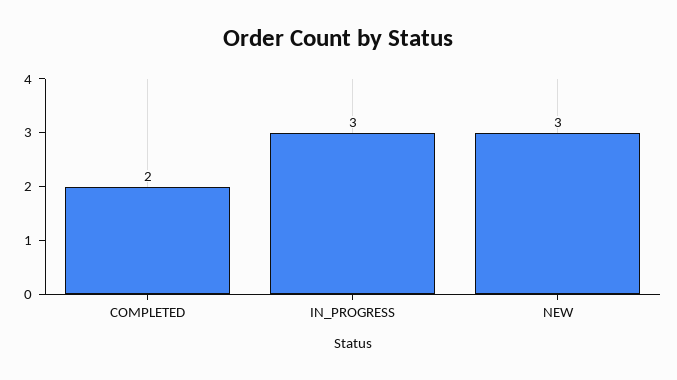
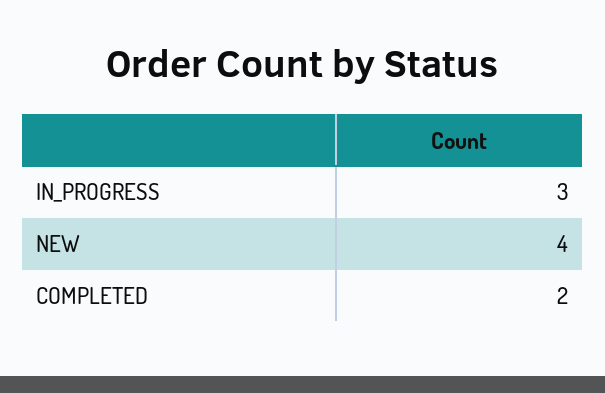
  {
    "COMPLETED": 2,
    "IN_PROGRESS": 3,
-   "NEW": 3
+   "NEW": 4
  }

